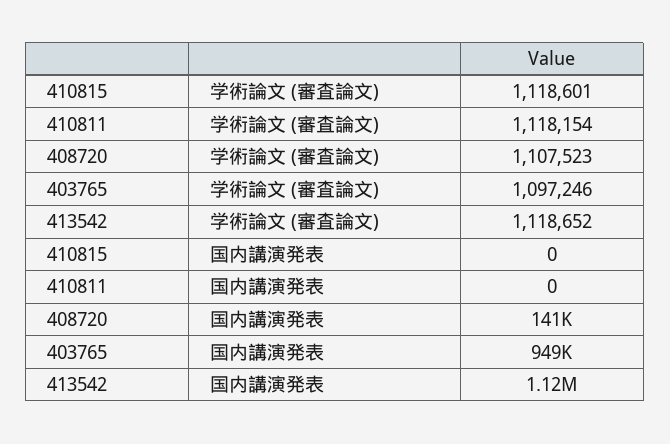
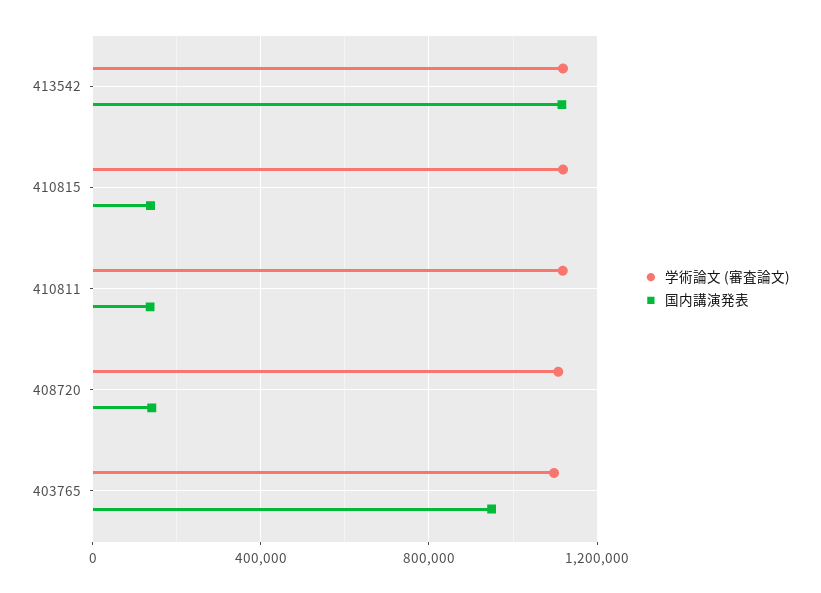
  {
    "学術論文 (審査論文)": {
      "410815": 1118601,
      "410811": 1118154,
      "408720": 1107523,
      "403765": 1097246,
      "413542": 1118652
    },
    "国内講演発表": {
-     "410815": 0,
+     "410815": 150000,
-     "410811": 0,
+     "410811": 150000,
      "408720": 141000,
      "403765": 949000,
      "413542": 1120000
    }
  }

